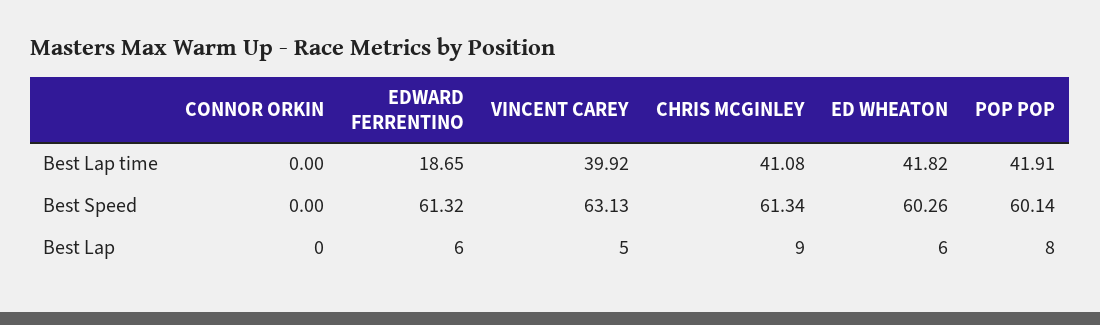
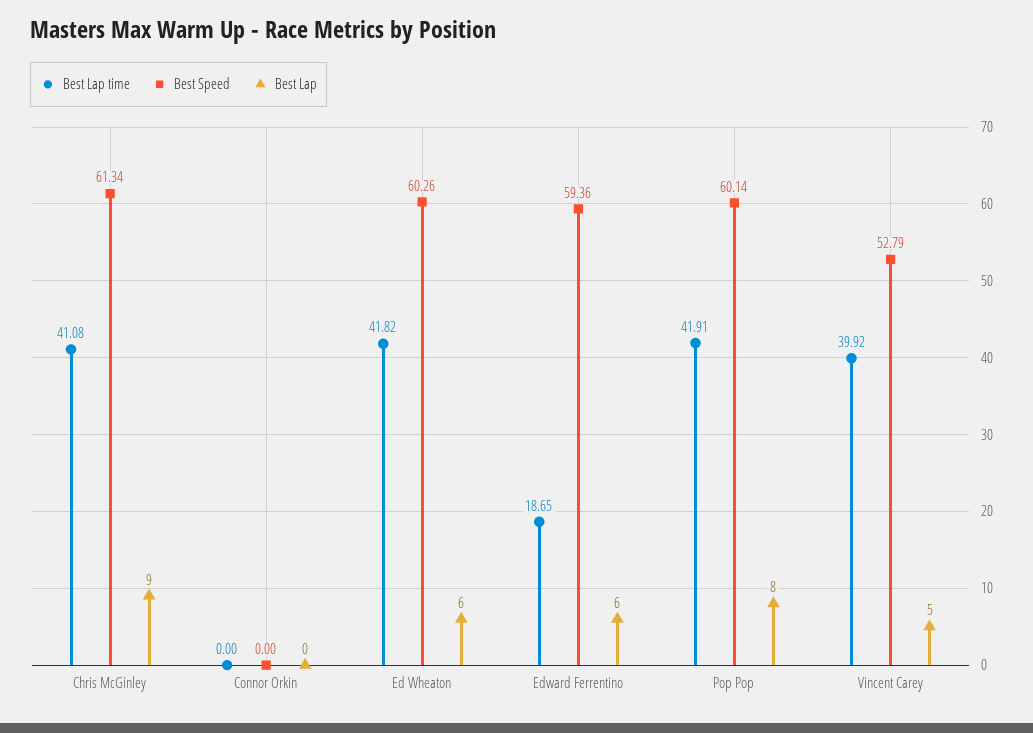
  {
    "Best Lap time": {
      "CONNOR ORKIN": 0,
      "EDWARD FERRENTINO": 18.65,
      "VINCENT CAREY": 39.92,
      "CHRIS MCGINLEY": 41.08,
      "ED WHEATON": 41.82,
      "POP POP": 41.91
    },
    "Best Speed": {
      "CONNOR ORKIN": 0,
-     "EDWARD FERRENTINO": 61.32,
+     "EDWARD FERRENTINO": 59.36,
-     "VINCENT CAREY": 63.13,
+     "VINCENT CAREY": 52.79,
      "CHRIS MCGINLEY": 61.34,
      "ED WHEATON": 60.26,
      "POP POP": 60.14
    },
    "Best Lap": {
      "CONNOR ORKIN": 0,
      "EDWARD FERRENTINO": 6,
      "VINCENT CAREY": 5,
      "CHRIS MCGINLEY": 9,
      "ED WHEATON": 6,
      "POP POP": 8
    }
  }

